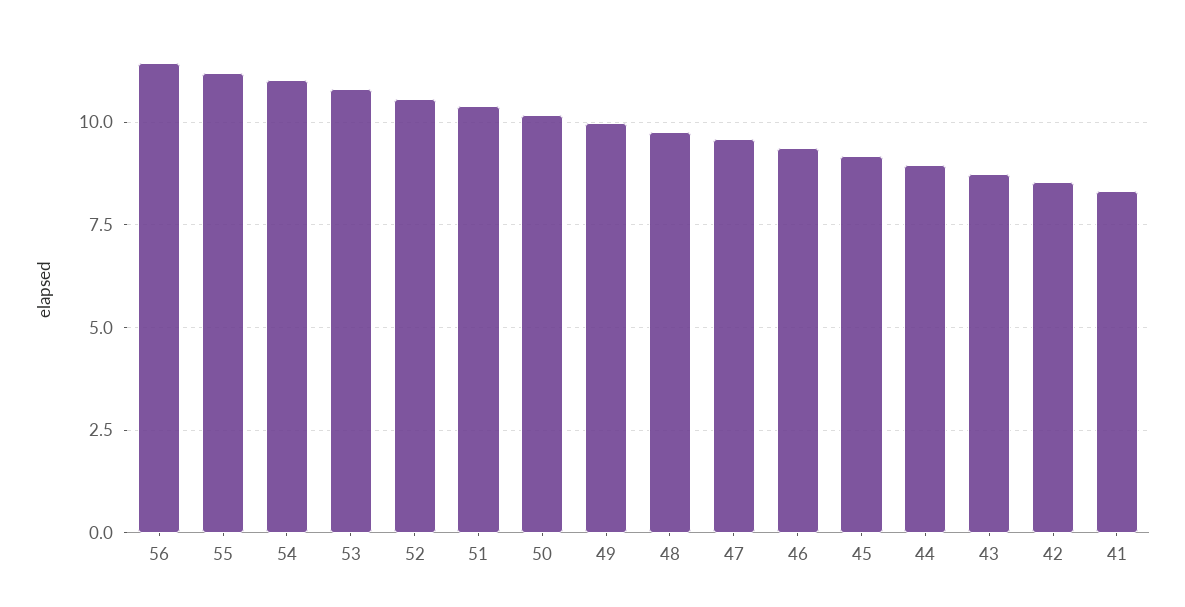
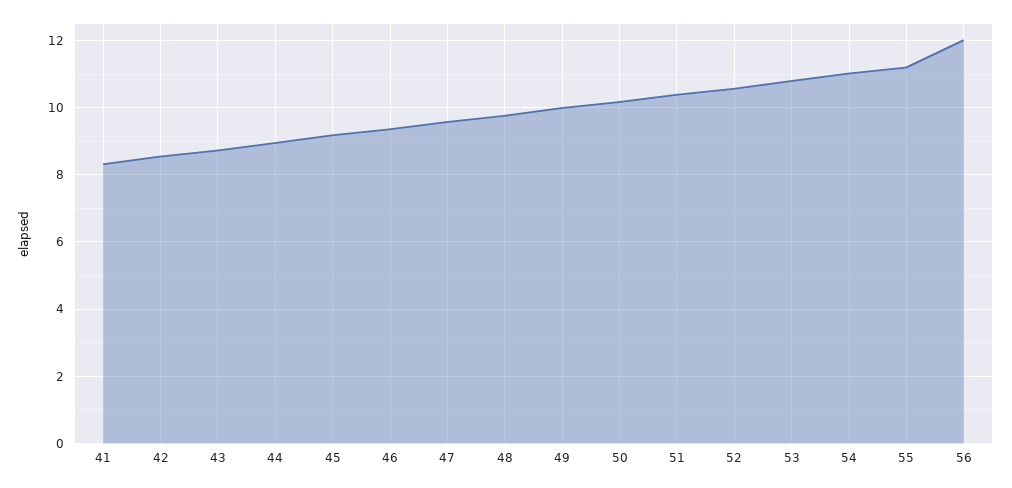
  {
-   "56": 11.5,
+   "56": 12,
    "55": 11.2,
    "54": 11,
    "53": 10.8,
    "52": 10.6,
    "51": 10.4,
    "50": 10.2,
    "49": 10,
    "48": 9.8,
    "47": 9.6,
    "46": 9.4,
    "45": 9.2,
    "44": 9,
    "43": 8.8,
    "42": 8.6,
    "41": 8.4
  }

